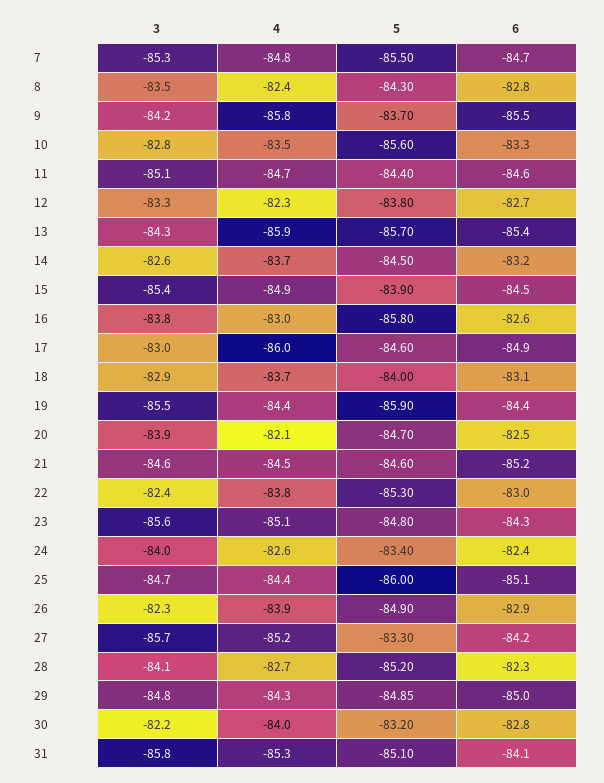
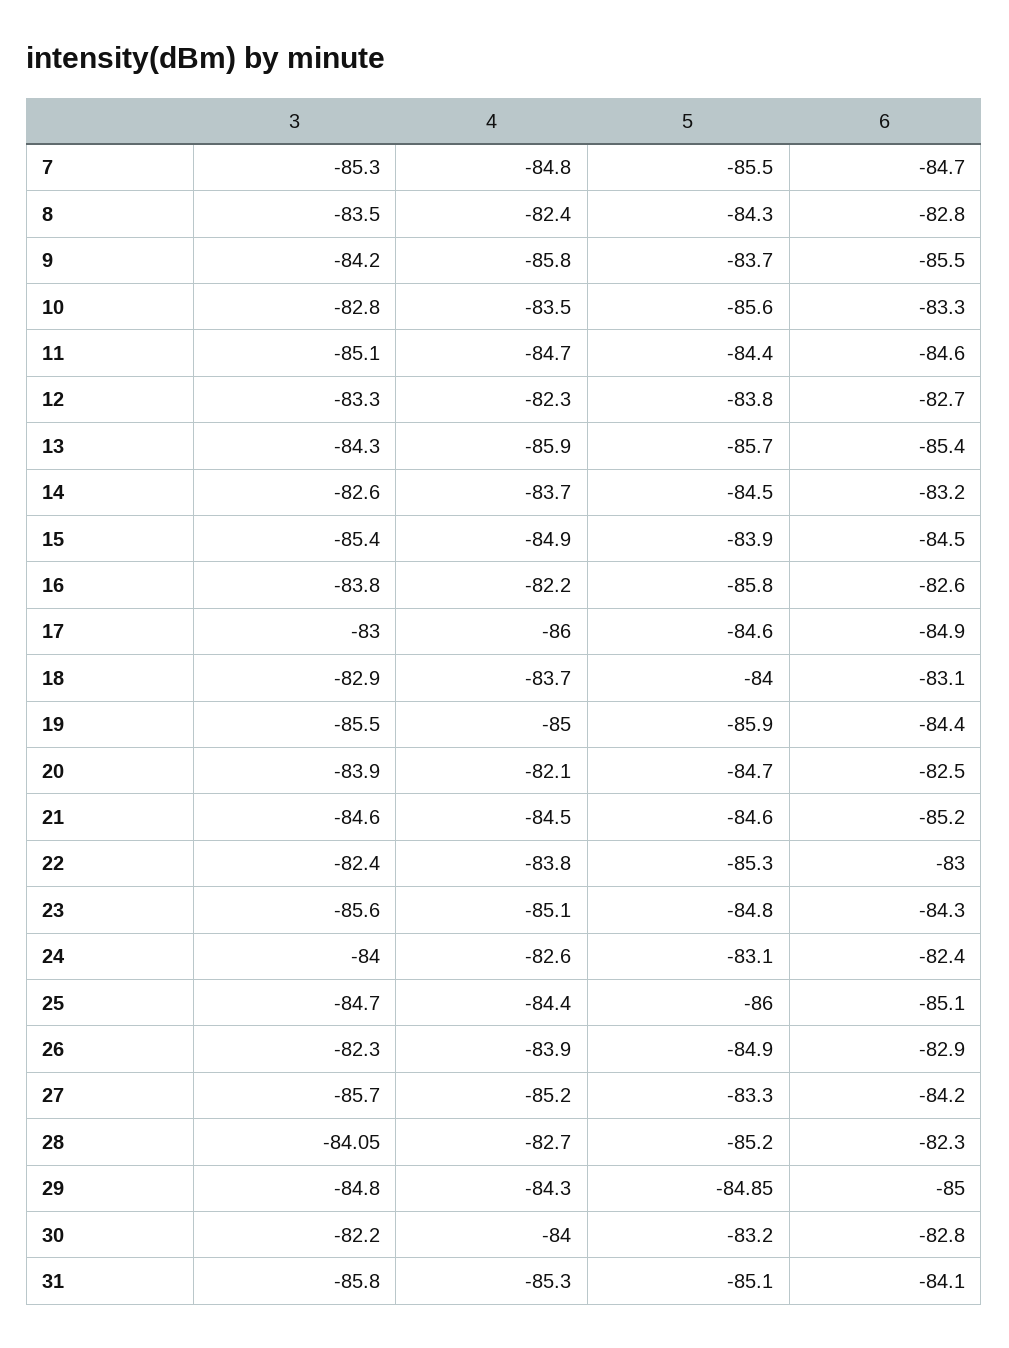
  {
    "3": {
      "7": -85.3,
      "8": -83.5,
      "9": -84.2,
      "10": -82.8,
      "11": -85.1,
      "12": -83.3,
      "13": -84.3,
      "14": -82.6,
      "15": -85.4,
      "16": -83.8,
      "17": -83,
      "18": -82.9,
      "19": -85.5,
      "20": -83.9,
      "21": -84.6,
      "22": -82.4,
      "23": -85.6,
      "24": -84,
      "25": -84.7,
      "26": -82.3,
      "27": -85.7,
      "28": -84.05,
      "29": -84.8,
      "30": -82.2,
      "31": -85.8
    },
    "4": {
      "7": -84.8,
      "8": -82.4,
      "9": -85.8,
      "10": -83.5,
      "11": -84.7,
      "12": -82.3,
      "13": -85.9,
      "14": -83.7,
      "15": -84.9,
-     "16": -83,
+     "16": -82.2,
      "17": -86,
      "18": -83.7,
-     "19": -84.4,
+     "19": -85,
      "20": -82.1,
      "21": -84.5,
      "22": -83.8,
      "23": -85.1,
      "24": -82.6,
      "25": -84.4,
      "26": -83.9,
      "27": -85.2,
      "28": -82.7,
      "29": -84.3,
      "30": -84,
      "31": -85.3
    },
    "5": {
      "7": -85.5,
      "8": -84.3,
      "9": -83.7,
      "10": -85.6,
      "11": -84.4,
      "12": -83.8,
      "13": -85.7,
      "14": -84.5,
      "15": -83.9,
      "16": -85.8,
      "17": -84.6,
      "18": -84,
      "19": -85.9,
      "20": -84.7,
      "21": -84.6,
      "22": -85.3,
      "23": -84.8,
-     "24": -83.4,
+     "24": -83.1,
      "25": -86,
      "26": -84.9,
      "27": -83.3,
      "28": -85.2,
      "29": -84.85,
      "30": -83.2,
      "31": -85.1
    },
    "6": {
      "7": -84.7,
      "8": -82.8,
      "9": -85.5,
      "10": -83.3,
      "11": -84.6,
      "12": -82.7,
      "13": -85.4,
      "14": -83.2,
      "15": -84.5,
      "16": -82.6,
      "17": -84.9,
      "18": -83.1,
      "19": -84.4,
      "20": -82.5,
      "21": -85.2,
      "22": -83,
      "23": -84.3,
      "24": -82.4,
      "25": -85.1,
      "26": -82.9,
      "27": -84.2,
      "28": -82.3,
      "29": -85,
      "30": -82.8,
      "31": -84.1
    }
  }

